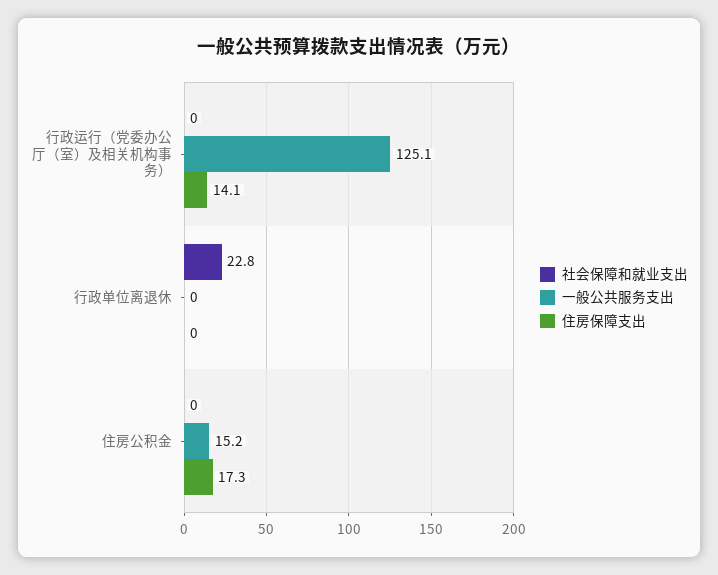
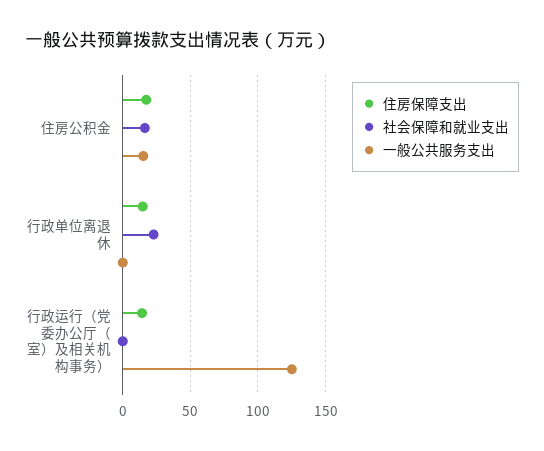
  {
    "社会保障和就业支出": {
      "行政运行（党委办公厅（室）及相关机构事务）": 0,
      "行政单位离退休": 22.8,
-     "住房公积金": 0
+     "住房公积金": 15
    },
    "一般公共服务支出": {
      "行政运行（党委办公厅（室）及相关机构事务）": 125.1,
      "行政单位离退休": 0,
      "住房公积金": 15.2
    },
    "住房保障支出": {
      "行政运行（党委办公厅（室）及相关机构事务）": 14.1,
-     "行政单位离退休": 0,
+     "行政单位离退休": 15,
      "住房公积金": 17.3
    }
  }

